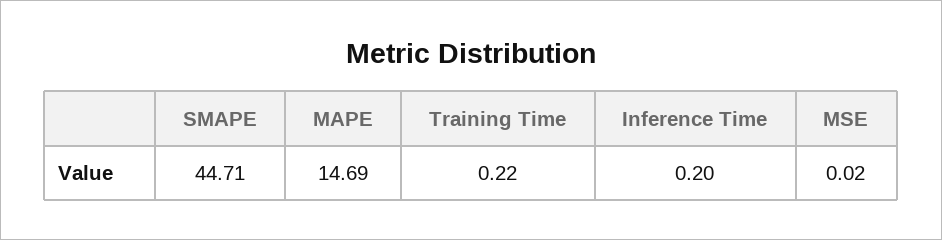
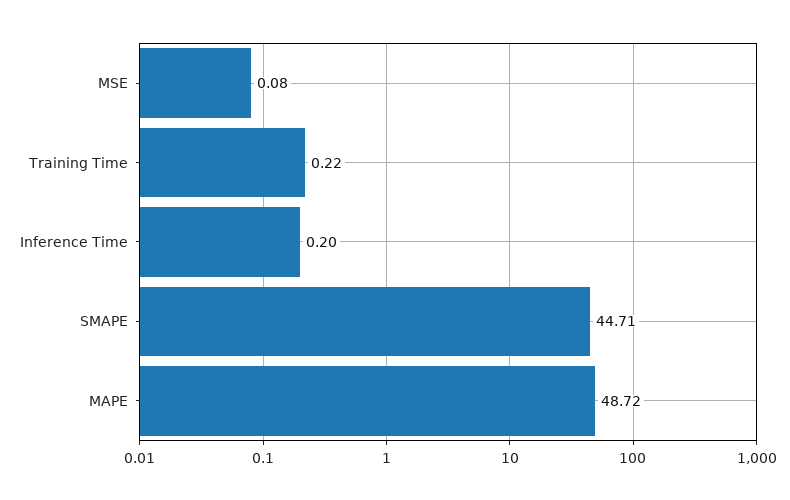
  {
    "SMAPE": 44.71,
-   "MAPE": 14.69,
+   "MAPE": 48.72,
    "Training Time": 0.22,
    "Inference Time": 0.2,
-   "MSE": 0.02
+   "MSE": 0.08
  }

